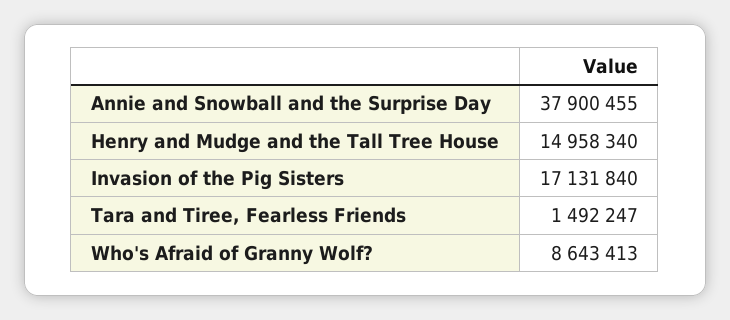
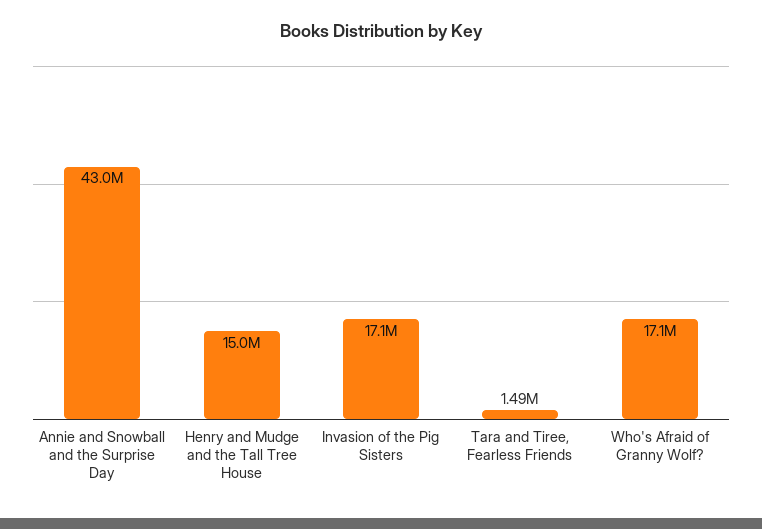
  {
-   "Annie and Snowball and the Surprise Day": 37900455,
+   "Annie and Snowball and the Surprise Day": 43000000,
    "Henry and Mudge and the Tall Tree House": 14958340,
    "Invasion of the Pig Sisters": 17131840,
    "Tara and Tiree, Fearless Friends": 1492247,
-   "Who's Afraid of Granny Wolf?": 8643413
+   "Who's Afraid of Granny Wolf?": 17100000
  }

